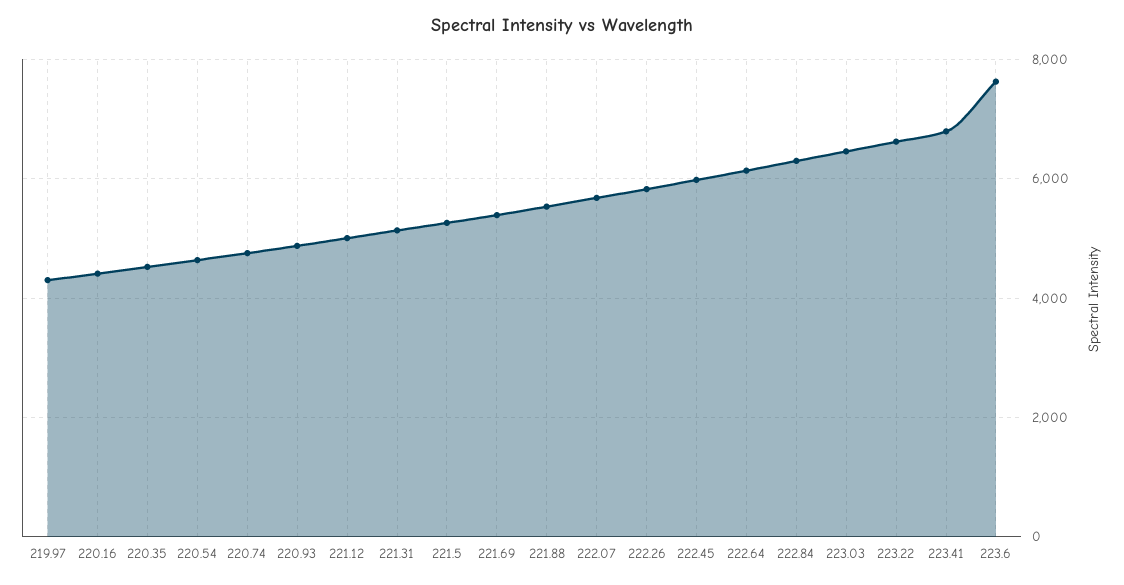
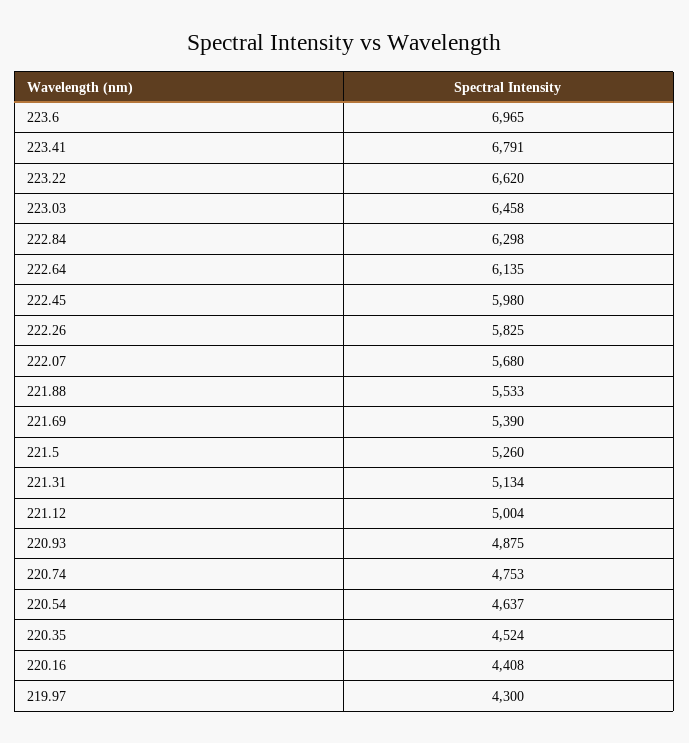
  {
    "219.97": 4300,
    "220.16": 4408,
    "220.35": 4524,
    "220.54": 4637,
    "220.74": 4753,
    "220.93": 4875,
    "221.12": 5004,
    "221.31": 5134,
    "221.5": 5260,
    "221.69": 5390,
    "221.88": 5533,
    "222.07": 5680,
    "222.26": 5825,
    "222.45": 5980,
    "222.64": 6135,
    "222.84": 6298,
    "223.03": 6458,
    "223.22": 6620,
    "223.41": 6791,
-   "223.6": 7600
+   "223.6": 6965
  }

